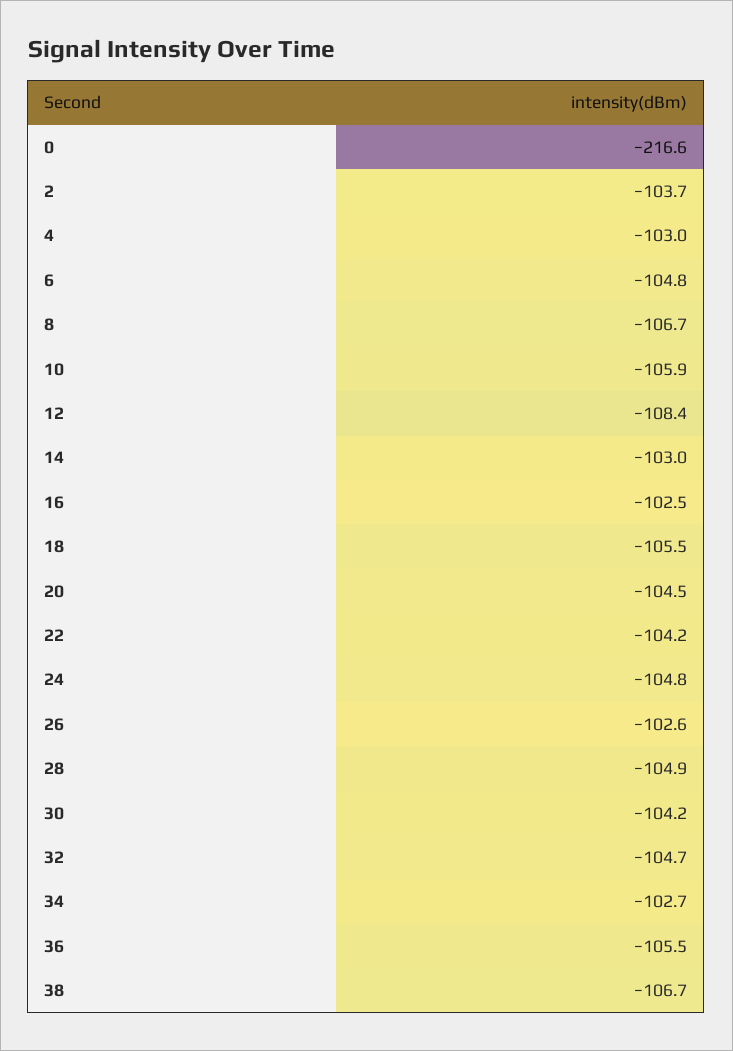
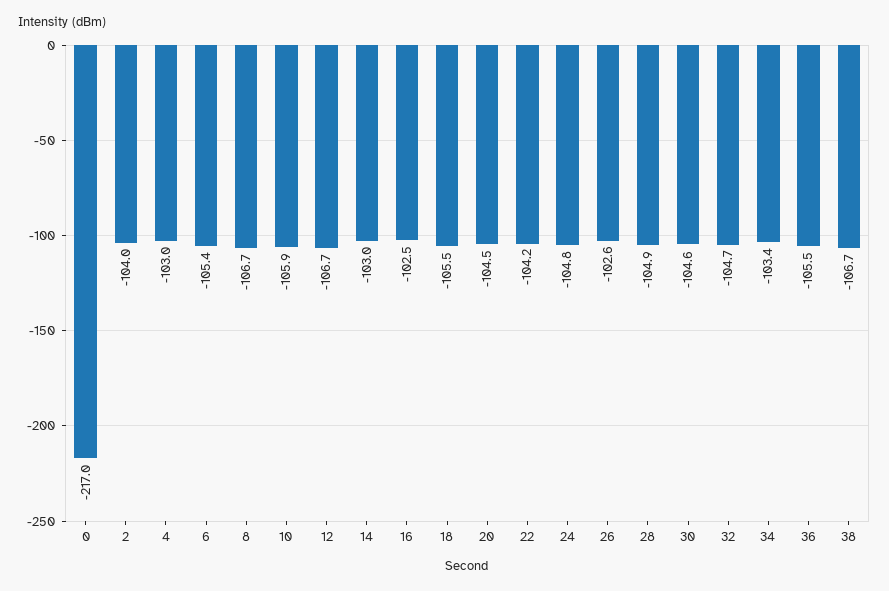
  {
-   "0": -216.6,
+   "0": -217,
-   "2": -103.7,
+   "2": -104,
    "4": -103,
-   "6": -104.8,
+   "6": -105.4,
    "8": -106.7,
    "10": -105.9,
-   "12": -108.4,
+   "12": -106.7,
    "14": -103,
    "16": -102.5,
    "18": -105.5,
    "20": -104.5,
    "22": -104.2,
    "24": -104.8,
    "26": -102.6,
    "28": -104.9,
-   "30": -104.2,
+   "30": -104.6,
    "32": -104.7,
-   "34": -102.7,
+   "34": -103.4,
    "36": -105.5,
    "38": -106.7
  }

